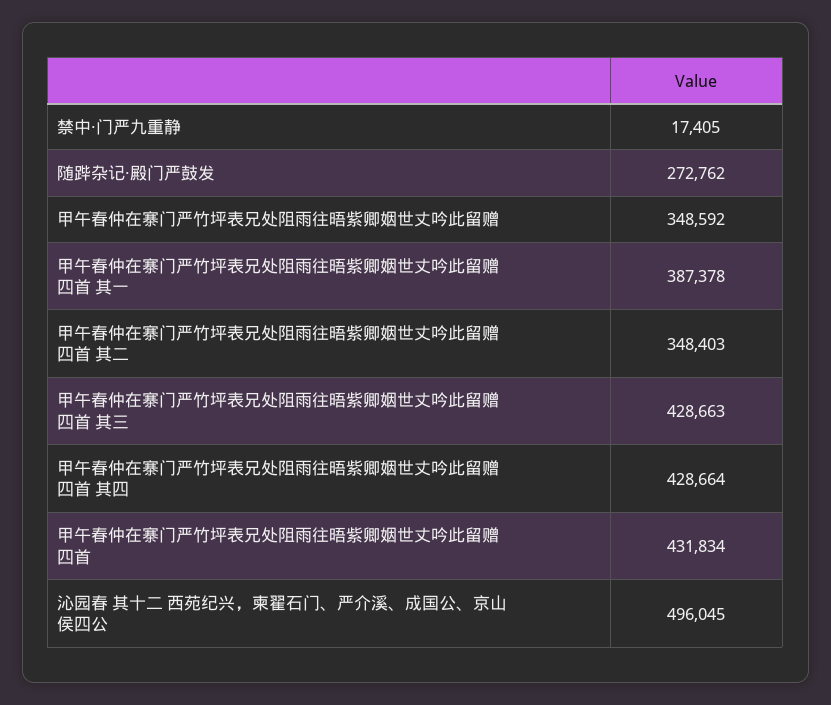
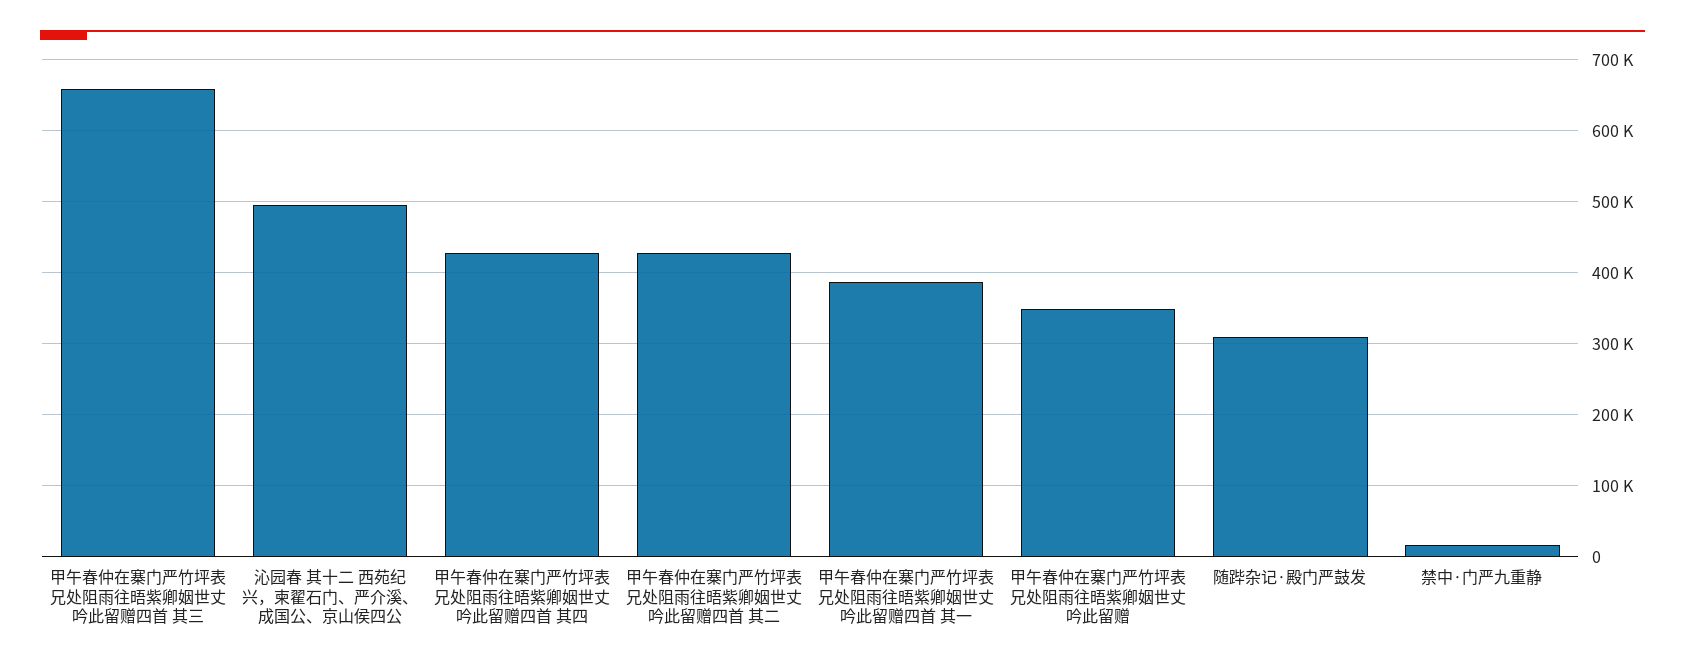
  {
    "禁中·门严九重静": 17405,
-   "随跸杂记·殿门严鼓发": 272762,
+   "随跸杂记·殿门严鼓发": 310000,
    "甲午春仲在寨门严竹坪表兄处阻雨往晤紫卿姻世丈吟此留赠": 348592,
    "甲午春仲在寨门严竹坪表兄处阻雨往晤紫卿姻世丈吟此留赠四首 其一": 387378,
-   "甲午春仲在寨门严竹坪表兄处阻雨往晤紫卿姻世丈吟此留赠四首 其二": 348403,
+   "甲午春仲在寨门严竹坪表兄处阻雨往晤紫卿姻世丈吟此留赠四首 其二": 430000,
-   "甲午春仲在寨门严竹坪表兄处阻雨往晤紫卿姻世丈吟此留赠四首 其三": 428663,
+   "甲午春仲在寨门严竹坪表兄处阻雨往晤紫卿姻世丈吟此留赠四首 其三": 660000,
    "甲午春仲在寨门严竹坪表兄处阻雨往晤紫卿姻世丈吟此留赠四首 其四": 428664,
-   "甲午春仲在寨门严竹坪表兄处阻雨往晤紫卿姻世丈吟此留赠四首": 431834,
    "沁园春 其十二 西苑纪兴，柬翟石门、严介溪、成国公、京山侯四公": 496045
  }

